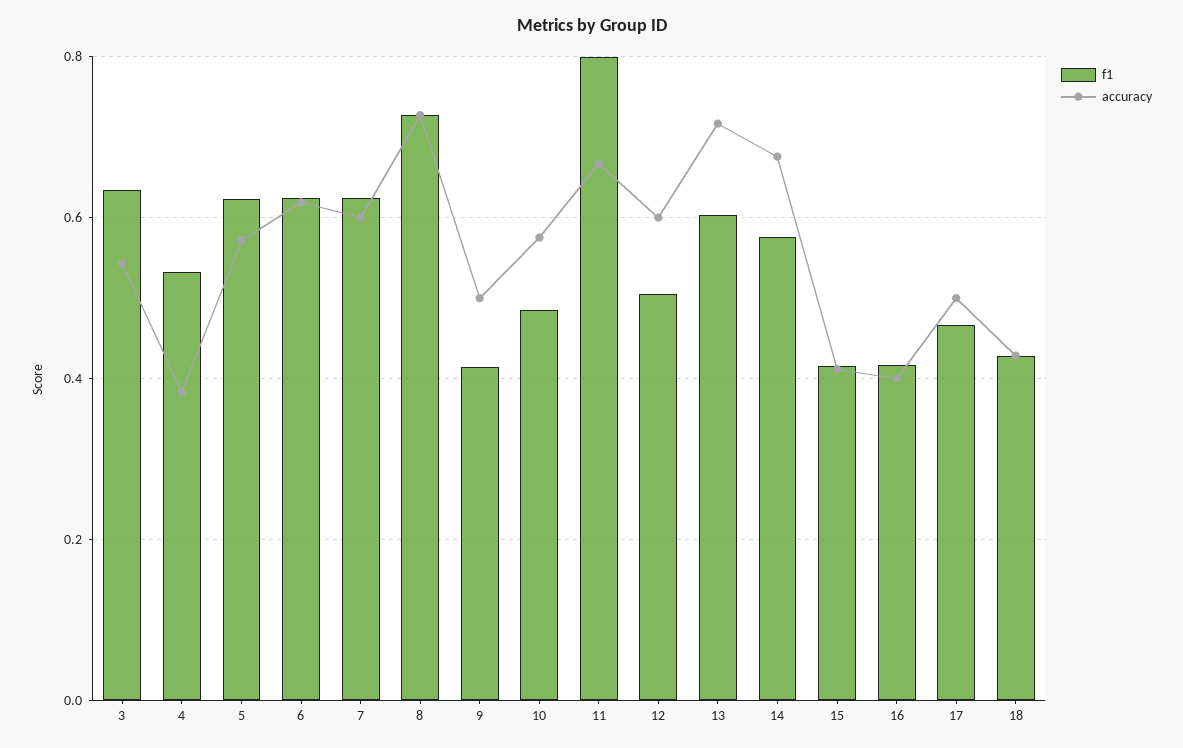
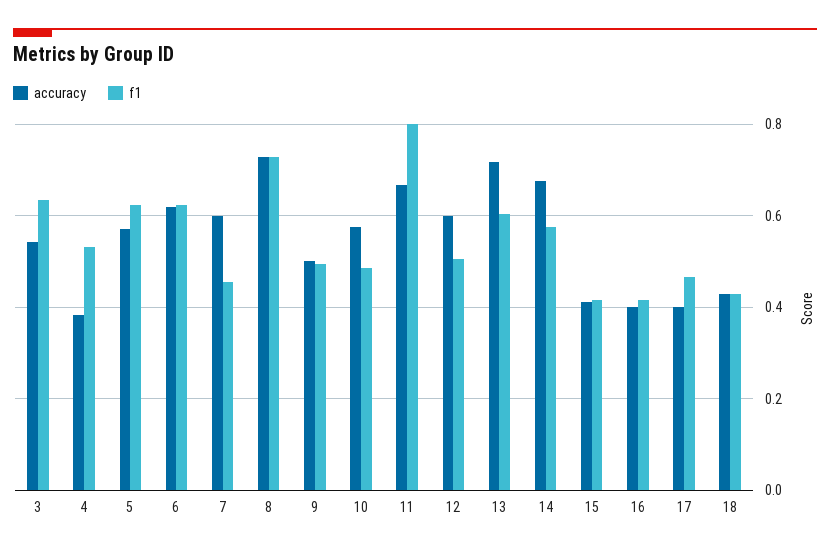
  {
    "f1": {
      "3": 0.64,
      "4": 0.54,
      "5": 0.62,
      "6": 0.62,
-     "7": 0.62,
+     "7": 0.46,
      "8": 0.72,
-     "9": 0.42,
+     "9": 0.5,
      "10": 0.48,
      "11": 0.8,
      "12": 0.5,
      "13": 0.6,
      "14": 0.58,
      "15": 0.42,
      "16": 0.42,
      "17": 0.46,
      "18": 0.42
    },
    "accuracy": {
      "3": 0.54,
      "4": 0.38,
      "5": 0.58,
      "6": 0.62,
      "7": 0.6,
      "8": 0.72,
      "9": 0.5,
      "10": 0.58,
      "11": 0.66,
      "12": 0.6,
      "13": 0.72,
      "14": 0.68,
      "15": 0.42,
      "16": 0.4,
-     "17": 0.5,
+     "17": 0.4,
      "18": 0.42
    }
  }

